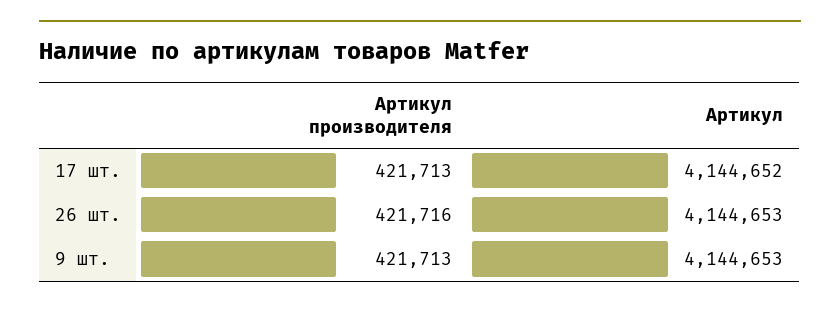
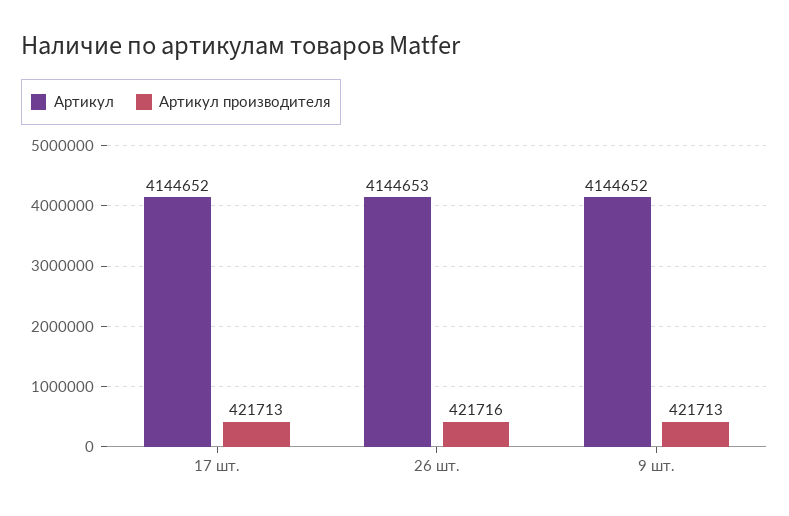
  {
    "Артикул производителя": {
      "17 шт.": 421713,
      "26 шт.": 421716,
      "9 шт.": 421713
    },
    "Артикул": {
      "17 шт.": 4144652,
      "26 шт.": 4144653,
-     "9 шт.": 4144653
+     "9 шт.": 4144652
    }
  }

